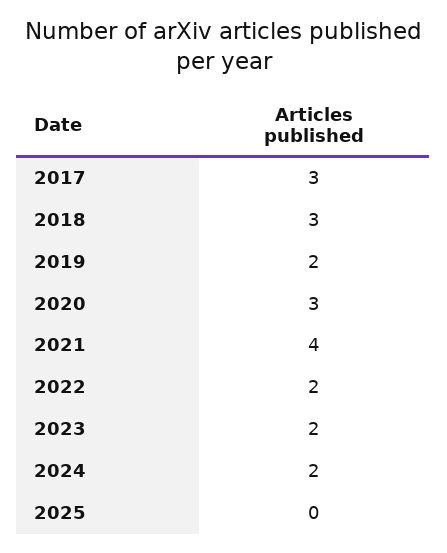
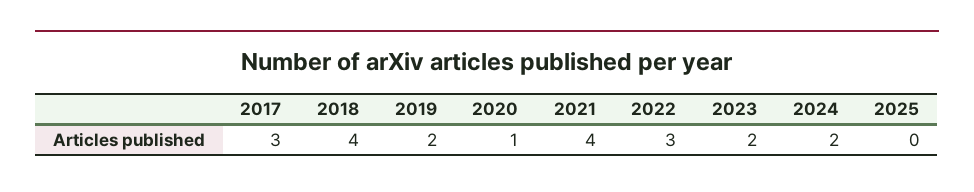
  {
    "2017": 3,
-   "2018": 3,
+   "2018": 4,
    "2019": 2,
-   "2020": 3,
+   "2020": 1,
    "2021": 4,
-   "2022": 2,
+   "2022": 3,
    "2023": 2,
    "2024": 2,
    "2025": 0
  }

